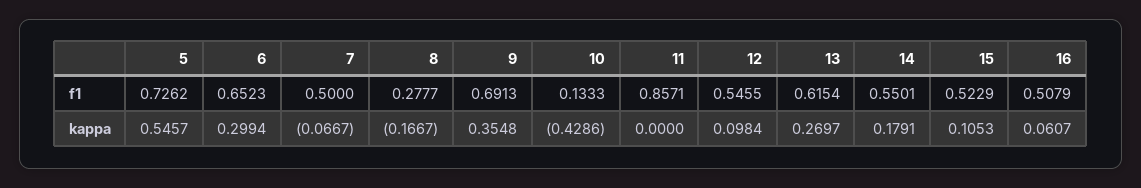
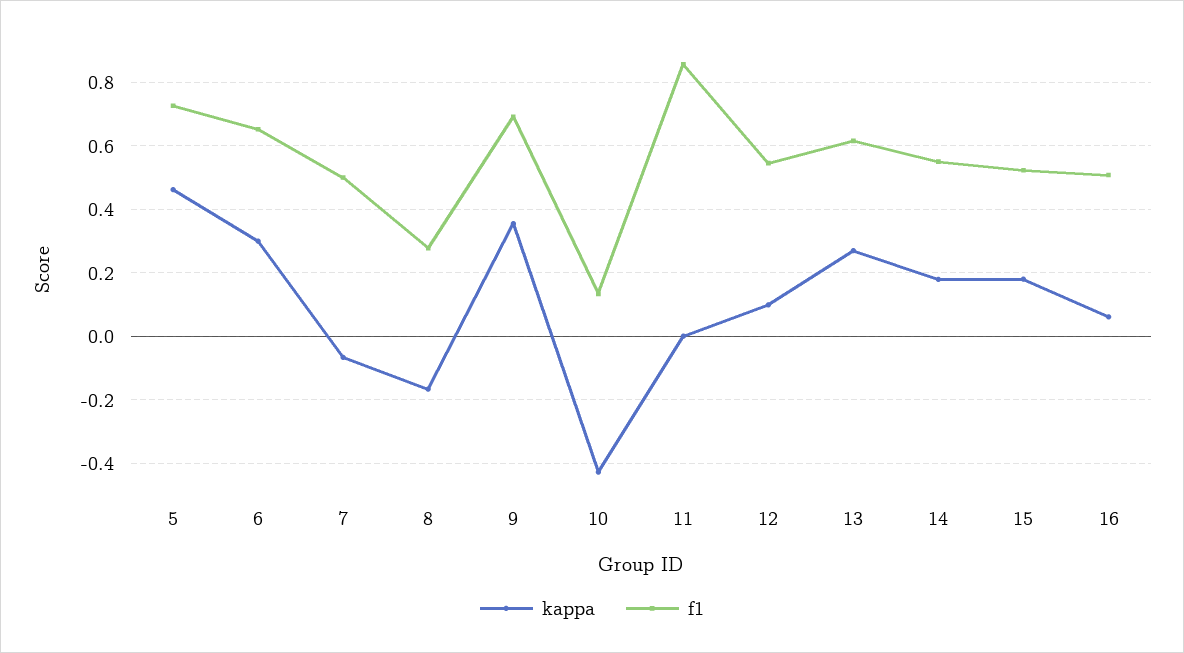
  {
    "f1": {
      "5": 0.7262,
      "6": 0.6523,
      "7": 0.5,
      "8": 0.2777,
      "9": 0.6913,
      "10": 0.1333,
      "11": 0.8571,
      "12": 0.5455,
      "13": 0.6154,
      "14": 0.5501,
      "15": 0.5229,
      "16": 0.5079
    },
    "kappa": {
-     "5": 0.5457,
+     "5": 0.46,
      "6": 0.2994,
      "7": -0.0667,
      "8": -0.1667,
      "9": 0.3548,
      "10": -0.4286,
      "11": 0,
      "12": 0.0984,
      "13": 0.2697,
      "14": 0.1791,
-     "15": 0.1053,
+     "15": 0.18,
      "16": 0.0607
    }
  }

